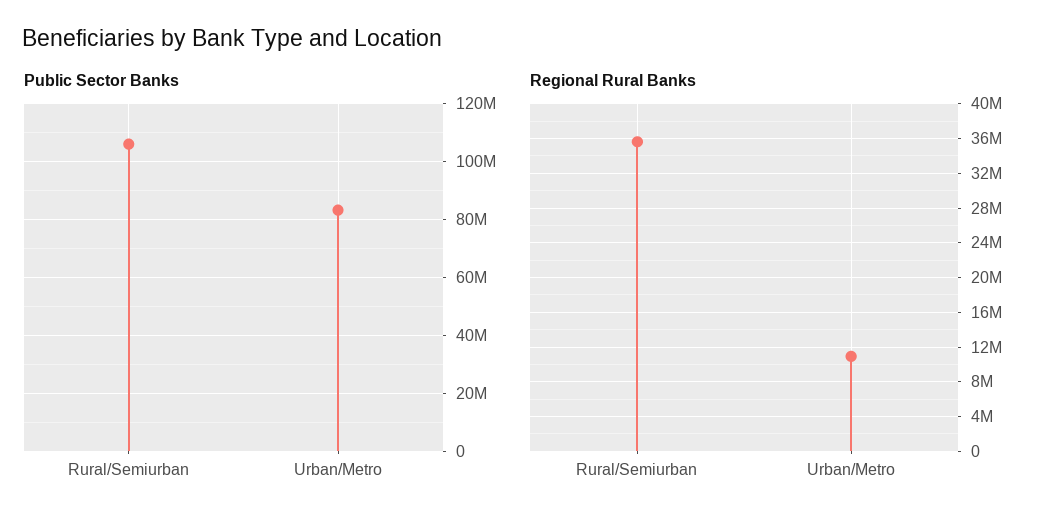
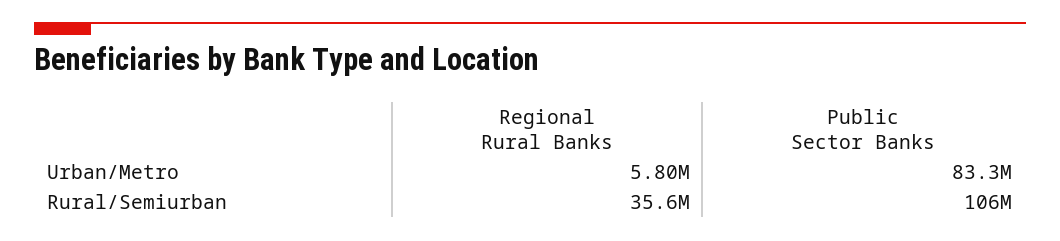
  {
    "Public Sector Banks": {
      "Rural/Semiurban": 106000000,
      "Urban/Metro": 83300000
    },
    "Regional Rural Banks": {
      "Rural/Semiurban": 35600000,
-     "Urban/Metro": 11000000
+     "Urban/Metro": 5800000
    }
  }

